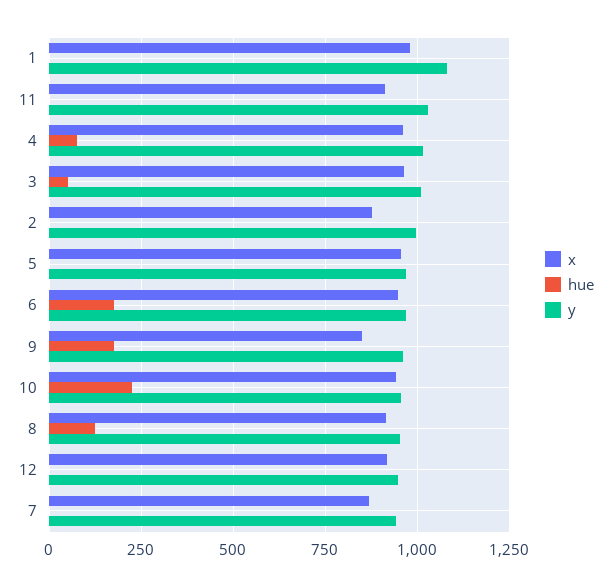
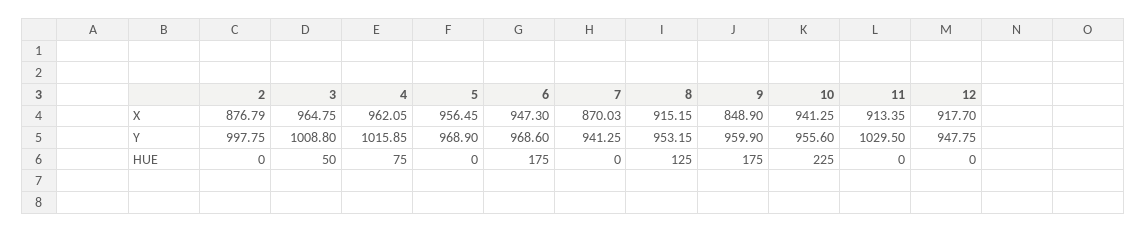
  {
    "x": {
-     "1": 975,
      "11": 913.35,
      "4": 962.05,
      "3": 964.75,
      "2": 876.79,
      "5": 956.45,
      "6": 947.3,
      "9": 848.9,
      "10": 941.25,
      "8": 915.15,
      "12": 917.7,
      "7": 870.03
    },
    "hue": {
-     "1": 0,
      "11": 0,
      "4": 75,
      "3": 50,
      "2": 0,
      "5": 0,
      "6": 175,
      "9": 175,
      "10": 225,
      "8": 125,
      "12": 0,
      "7": 0
    },
    "y": {
-     "1": 1075,
      "11": 1029.5,
      "4": 1015.85,
      "3": 1008.8,
      "2": 997.75,
      "5": 968.9,
      "6": 968.6,
      "9": 959.9,
      "10": 955.6,
      "8": 953.15,
      "12": 947.75,
      "7": 941.25
    }
  }

